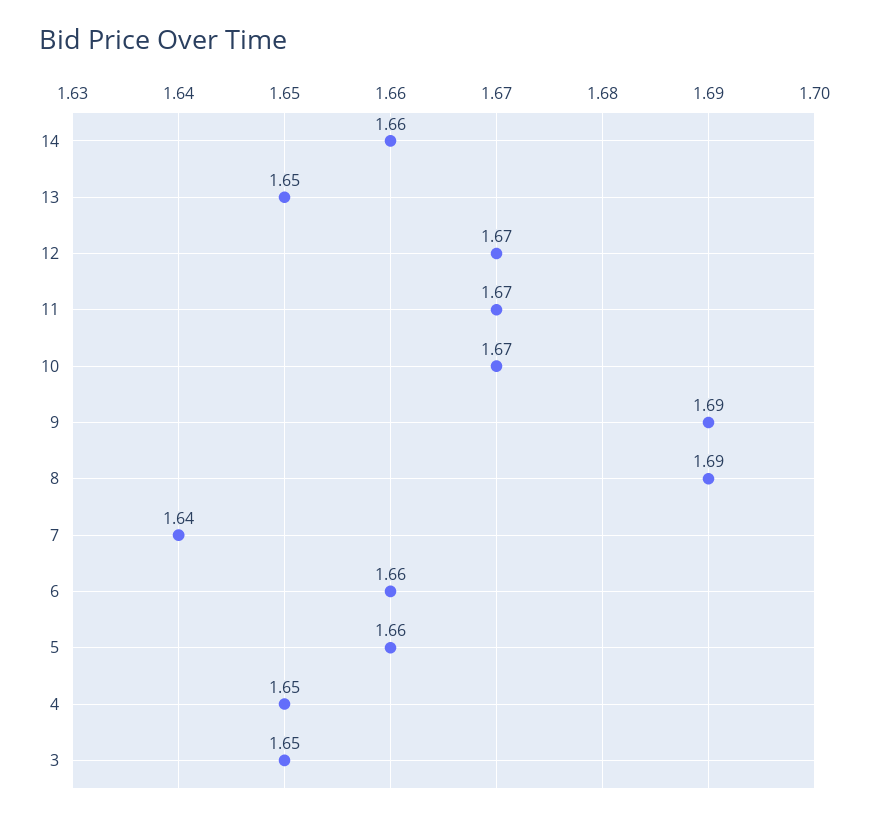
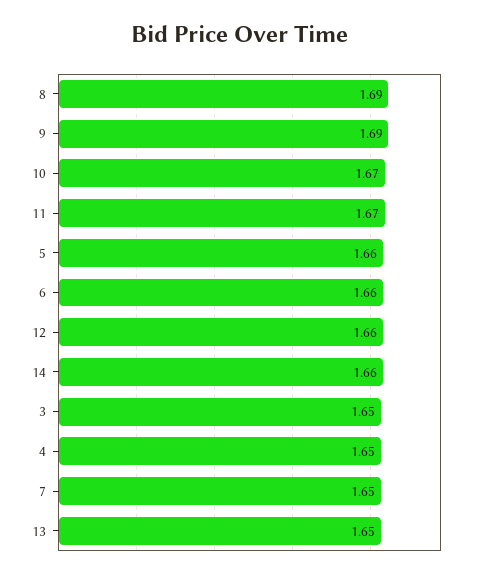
  {
    "14": 1.66,
    "13": 1.65,
-   "12": 1.67,
+   "12": 1.66,
    "11": 1.67,
    "10": 1.67,
    "9": 1.69,
    "8": 1.69,
-   "7": 1.64,
+   "7": 1.65,
    "6": 1.66,
    "5": 1.66,
    "4": 1.65,
    "3": 1.65
  }

